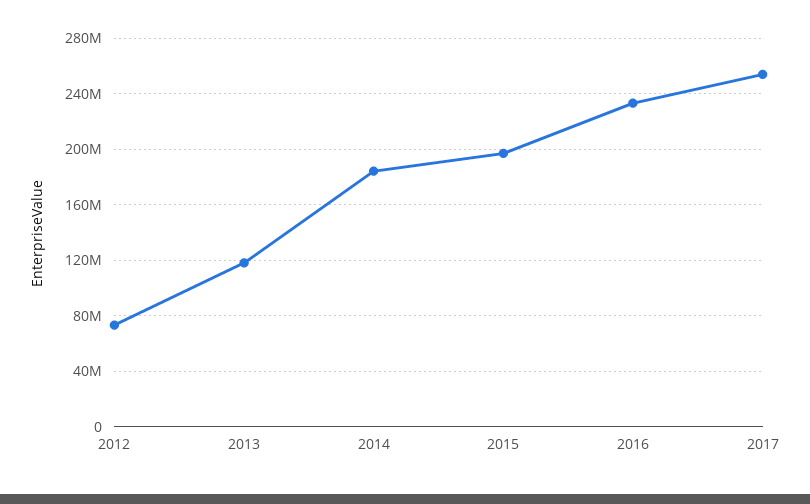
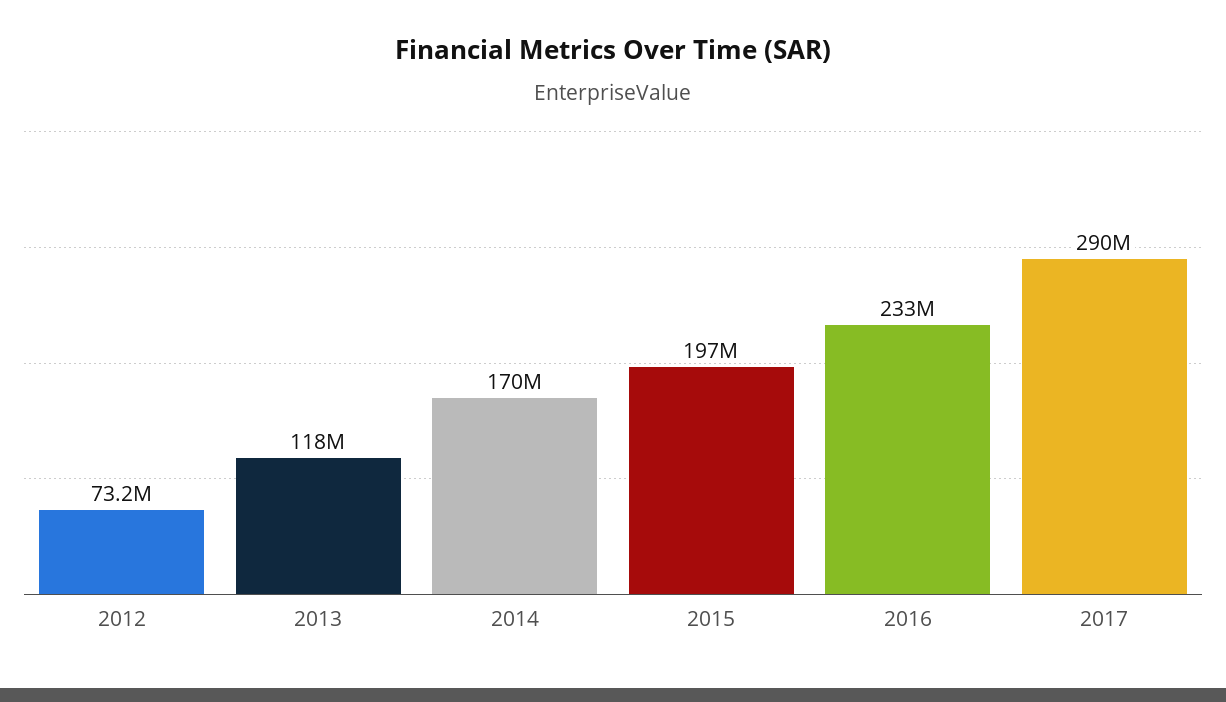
  {
    "2012": 73200000,
    "2013": 118000000,
-   "2014": 185000000,
+   "2014": 170000000,
    "2015": 197000000,
    "2016": 233000000,
-   "2017": 255000000
+   "2017": 290000000
  }

